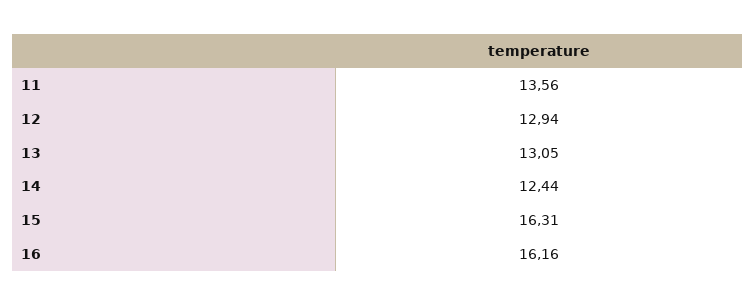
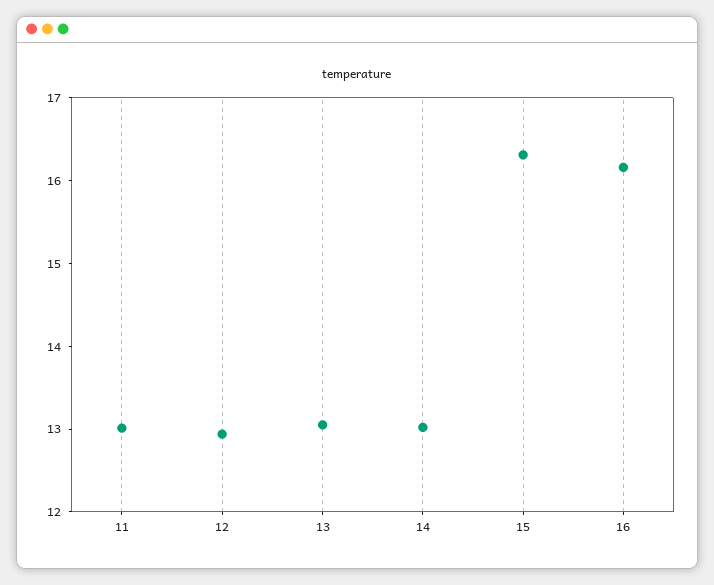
  {
-   "11": 13.56,
+   "11": 13,
    "12": 12.94,
    "13": 13.05,
-   "14": 12.44,
+   "14": 13,
    "15": 16.31,
    "16": 16.16
  }

